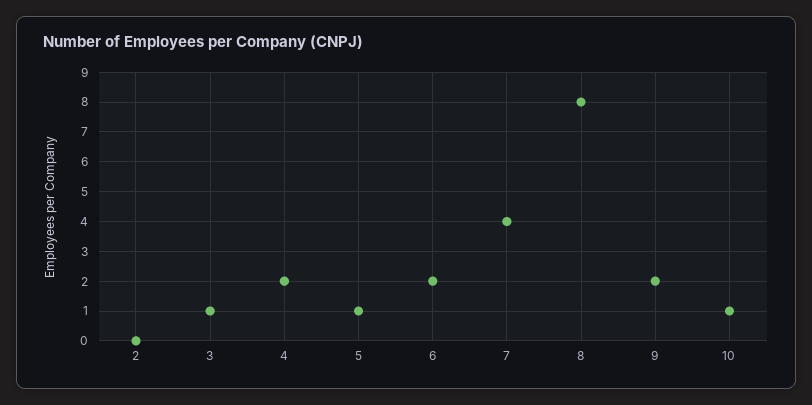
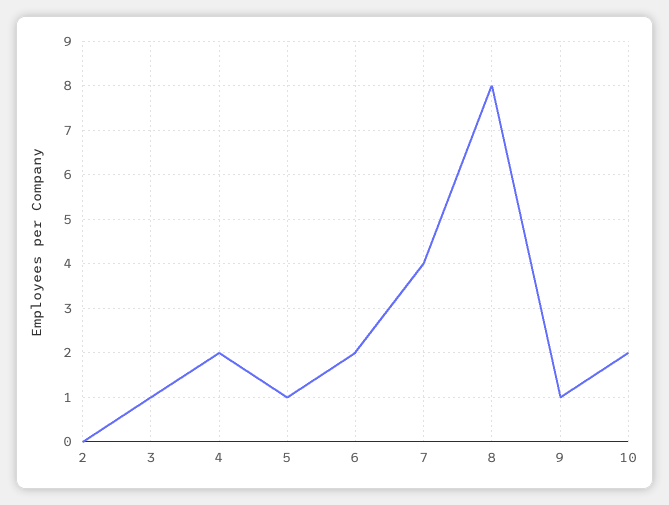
  {
    "2": 0,
    "3": 1,
    "4": 2,
    "5": 1,
    "6": 2,
    "7": 4,
    "8": 8,
-   "9": 2,
+   "9": 1,
-   "10": 1
+   "10": 2
  }

